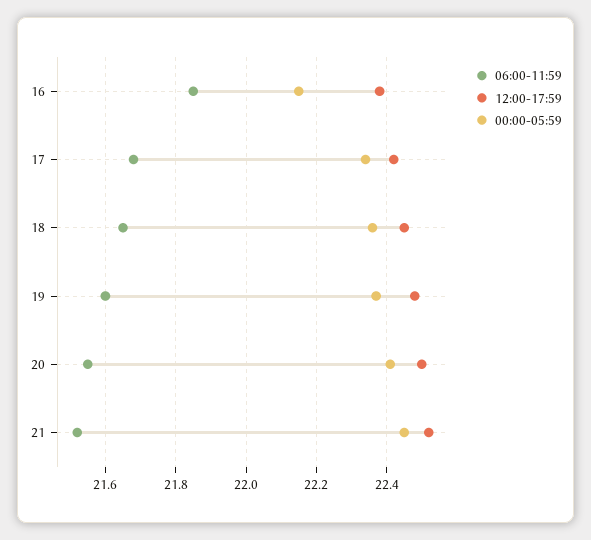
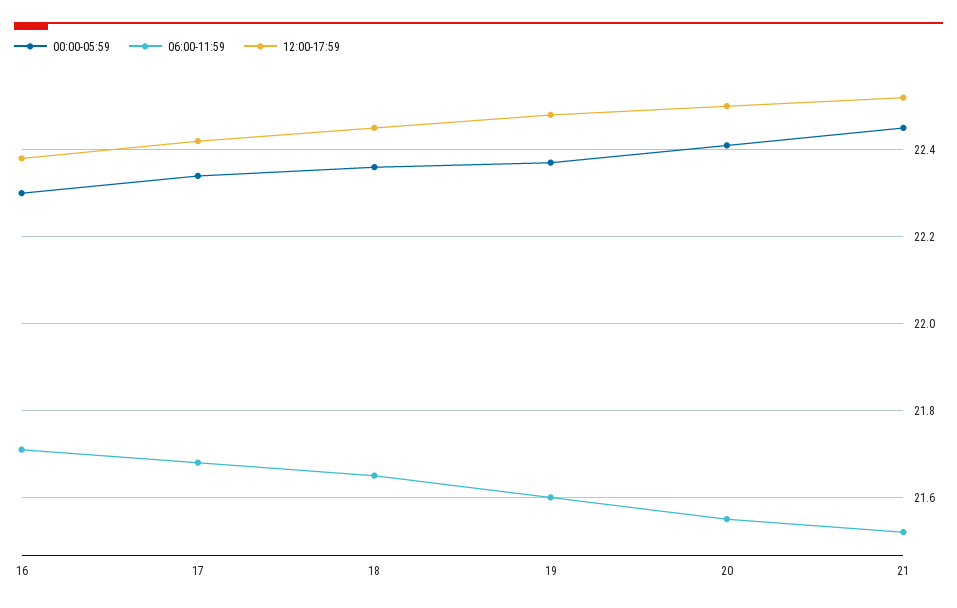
  {
    "06:00-11:59": {
-     "16": 21.85,
+     "16": 21.7,
      "17": 21.7,
      "18": 21.65,
      "19": 21.6,
      "20": 21.55,
      "21": 21.5
    },
    "12:00-17:59": {
      "16": 22.4,
      "17": 22.4,
      "18": 22.45,
      "19": 22.5,
      "20": 22.5,
      "21": 22.5
    },
    "00:00-05:59": {
-     "16": 22.15,
+     "16": 22.3,
      "17": 22.35,
      "18": 22.35,
      "19": 22.35,
      "20": 22.4,
      "21": 22.45
    }
  }

